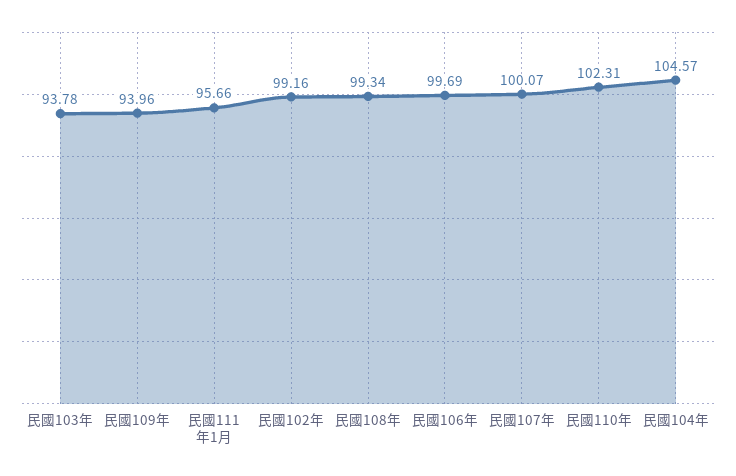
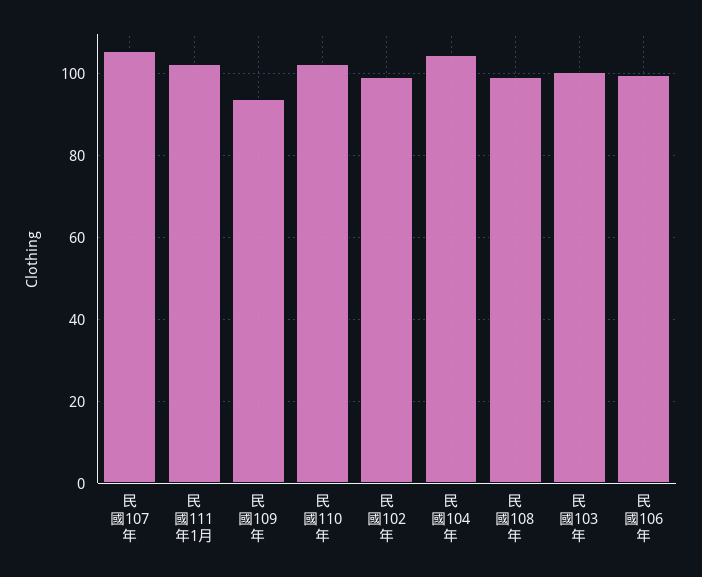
  {
-   "民國103年": 93.78,
+   "民國103年": 100,
    "民國109年": 93.96,
-   "民國111年1月": 95.66,
+   "民國111年1月": 102,
    "民國102年": 99.16,
    "民國108年": 99.34,
    "民國106年": 99.69,
-   "民國107年": 100.07,
+   "民國107年": 106,
    "民國110年": 102.31,
    "民國104年": 104.57
  }

